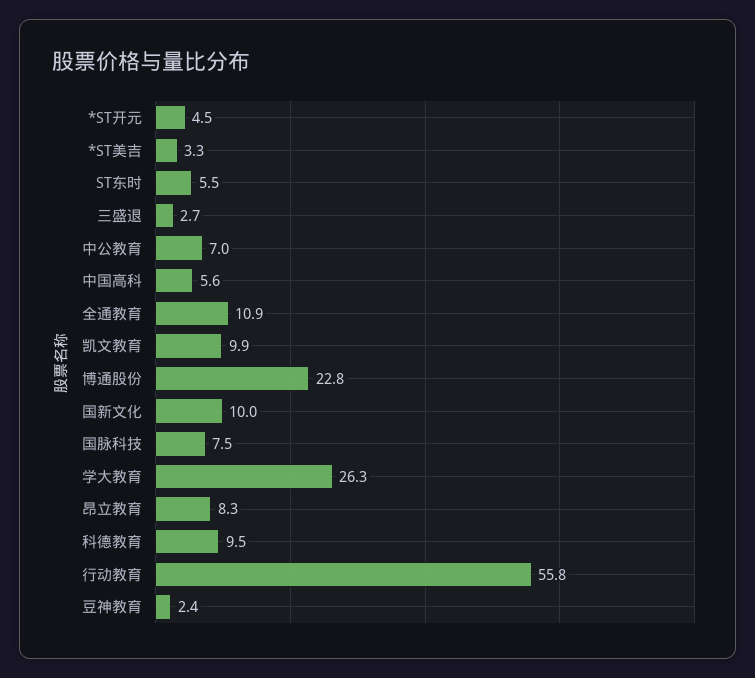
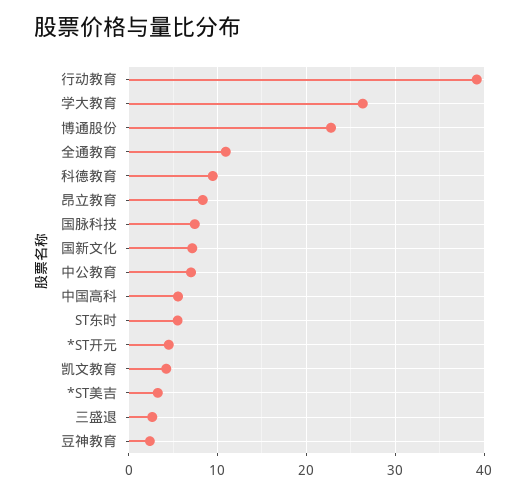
  {
    "*ST开元": 4.5,
    "*ST美吉": 3.3,
    "ST东时": 5.5,
    "三盛退": 2.7,
    "中公教育": 7,
    "中国高科": 5.6,
    "全通教育": 10.9,
-   "凯文教育": 9.9,
+   "凯文教育": 4,
    "博通股份": 22.8,
-   "国新文化": 10,
+   "国新文化": 7,
    "国脉科技": 7.5,
    "学大教育": 26.3,
    "昂立教育": 8.3,
    "科德教育": 9.5,
-   "行动教育": 55.8,
+   "行动教育": 39,
    "豆神教育": 2.4
  }

